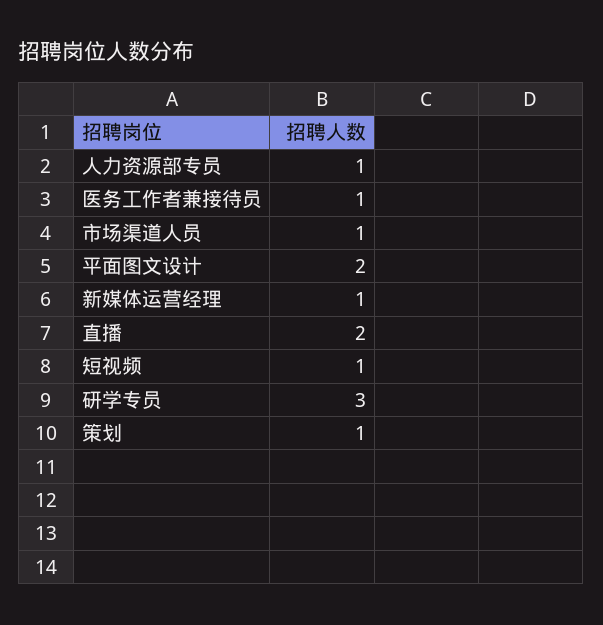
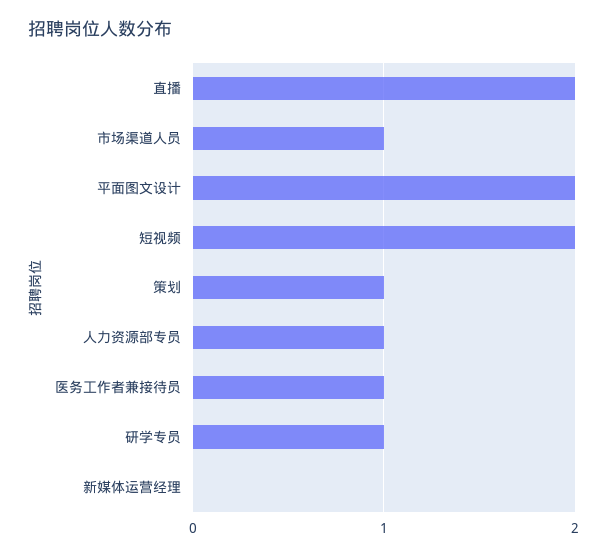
  {
    "人力资源部专员": 1,
    "医务工作者兼接待员": 1,
    "市场渠道人员": 1,
    "平面图文设计": 2,
-   "新媒体运营经理": 1,
+   "新媒体运营经理": 0,
    "直播": 2,
-   "短视频": 1,
+   "短视频": 2,
-   "研学专员": 3,
+   "研学专员": 1,
    "策划": 1
  }

